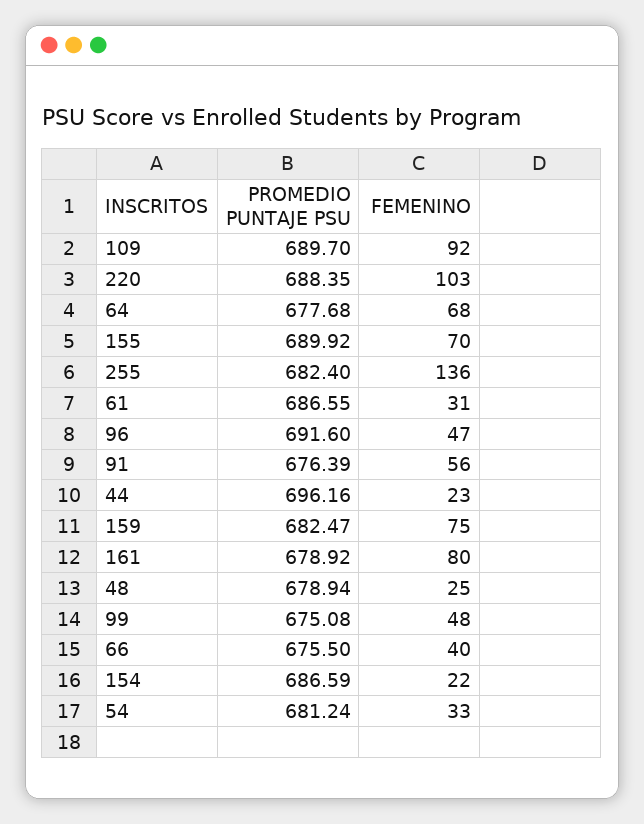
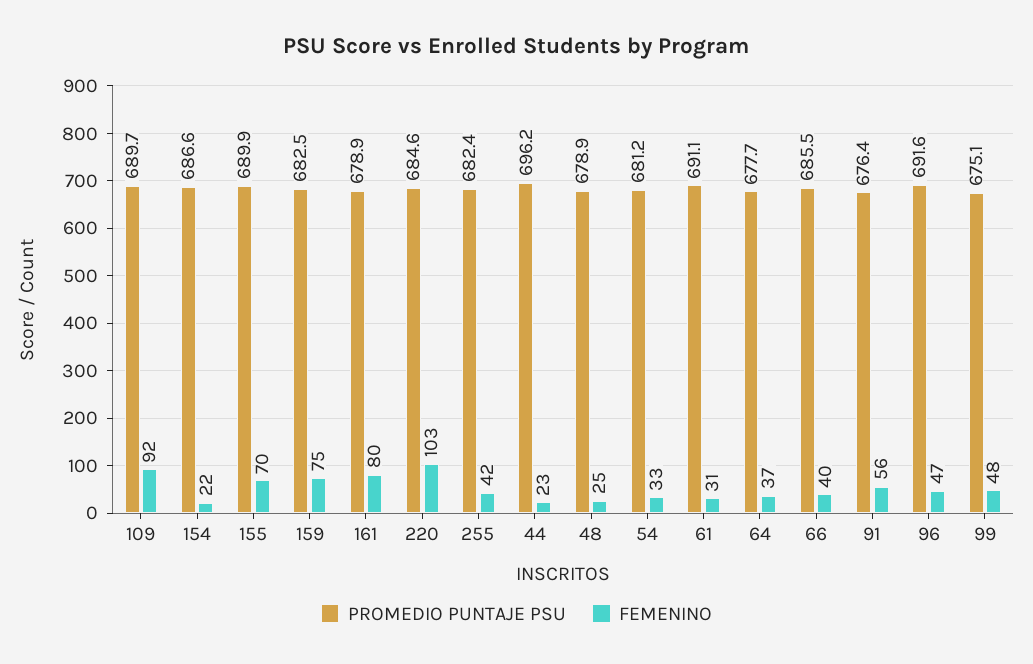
  {
    "PROMEDIO PUNTAJE PSU": {
      "109": 689.7,
-     "220": 688.35,
+     "220": 684.6,
      "64": 677.68,
      "155": 689.92,
      "255": 682.4,
-     "61": 686.55,
+     "61": 691.1,
      "96": 691.6,
      "91": 676.39,
      "44": 696.16,
      "159": 682.47,
      "161": 678.92,
      "48": 678.94,
      "99": 675.08,
-     "66": 675.5,
+     "66": 685.5,
      "154": 686.59,
      "54": 681.24
    },
    "FEMENINO": {
      "109": 92,
      "220": 103,
-     "64": 68,
+     "64": 37,
      "155": 70,
-     "255": 136,
+     "255": 42,
      "61": 31,
      "96": 47,
      "91": 56,
      "44": 23,
      "159": 75,
      "161": 80,
      "48": 25,
      "99": 48,
      "66": 40,
      "154": 22,
      "54": 33
    }
  }

